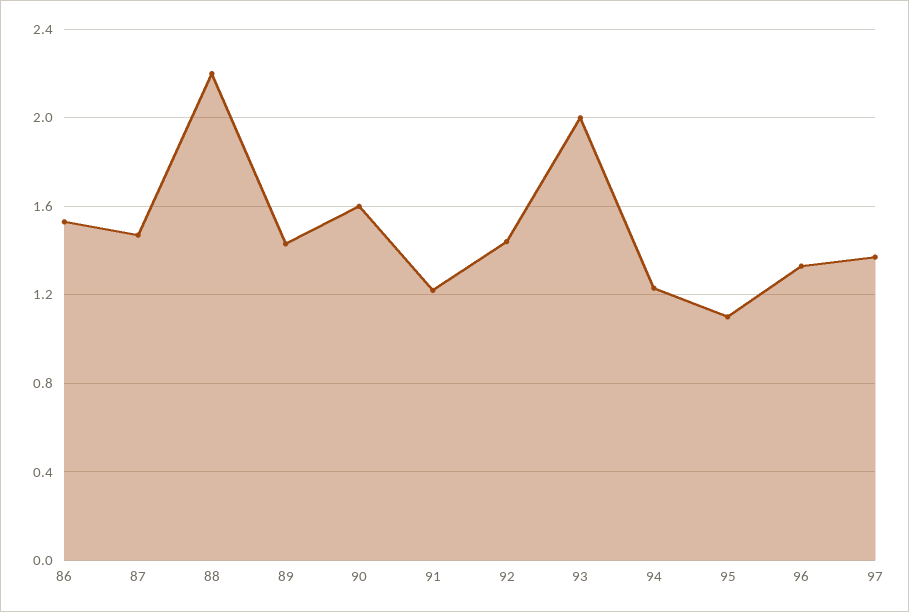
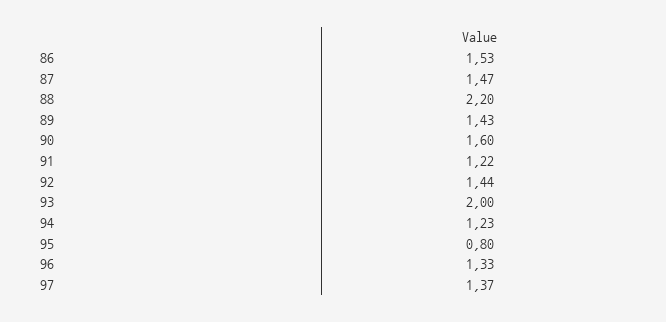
  {
    "86": 1.53,
    "87": 1.47,
    "88": 2.2,
    "89": 1.43,
    "90": 1.6,
    "91": 1.22,
    "92": 1.44,
    "93": 2,
    "94": 1.23,
-   "95": 1.1,
+   "95": 0.8,
    "96": 1.33,
    "97": 1.37
  }

